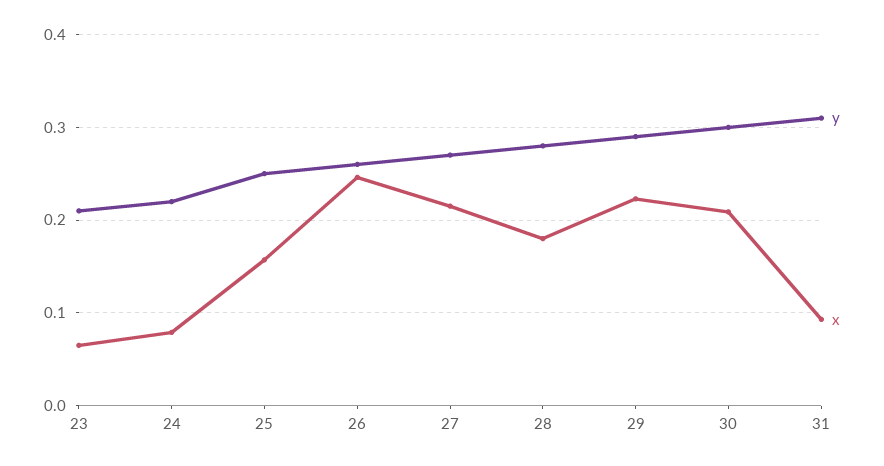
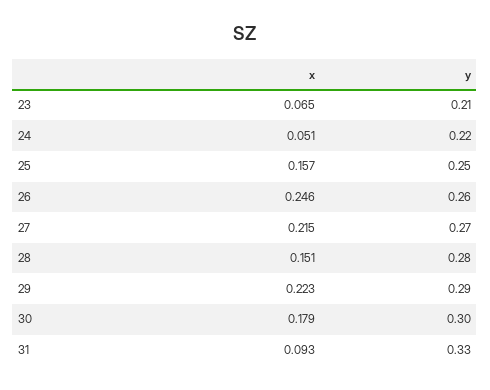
  {
    "y": {
      "23": 0.21,
      "24": 0.22,
      "25": 0.25,
      "26": 0.26,
      "27": 0.27,
      "28": 0.28,
      "29": 0.29,
      "30": 0.3,
-     "31": 0.31
+     "31": 0.33
    },
    "x": {
      "23": 0.065,
-     "24": 0.08,
+     "24": 0.051,
      "25": 0.157,
      "26": 0.246,
      "27": 0.215,
-     "28": 0.18,
+     "28": 0.151,
      "29": 0.223,
-     "30": 0.21,
+     "30": 0.179,
      "31": 0.093
    }
  }

